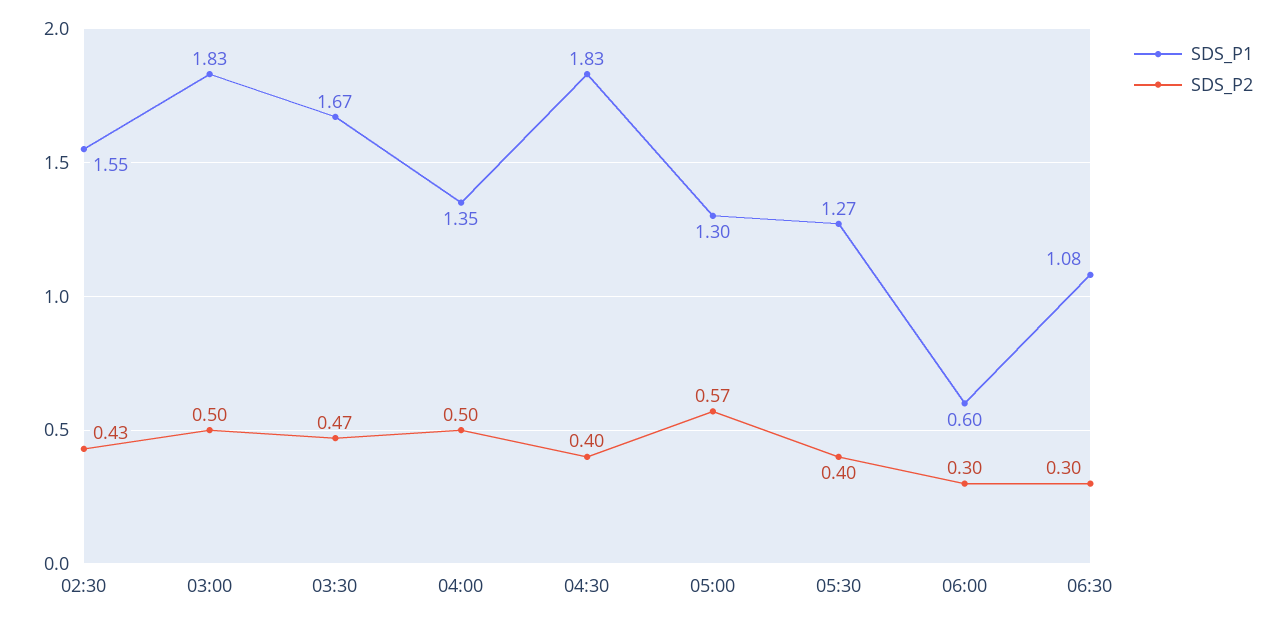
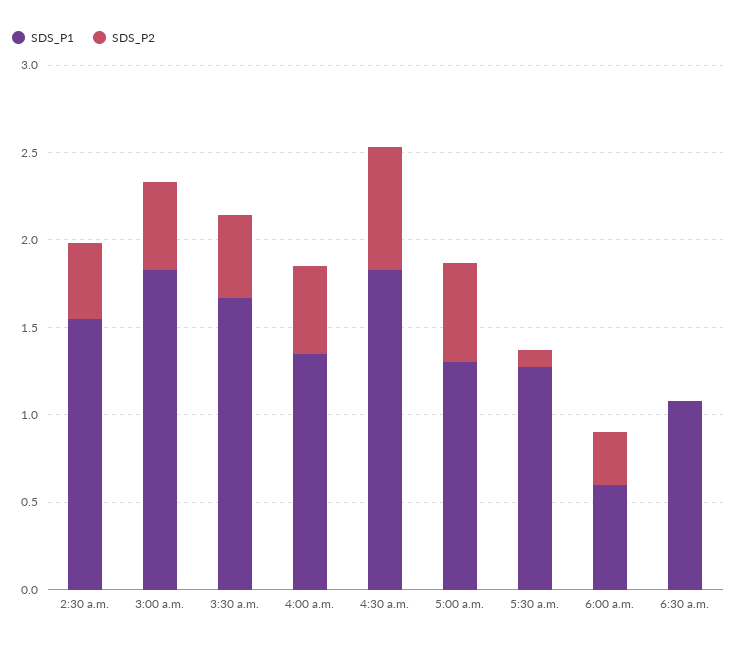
  {
    "SDS_P1": {
      "02:30": 1.55,
      "03:00": 1.83,
      "03:30": 1.67,
      "04:00": 1.35,
      "04:30": 1.83,
      "05:00": 1.3,
      "05:30": 1.27,
      "06:00": 0.6,
      "06:30": 1.08
    },
    "SDS_P2": {
      "02:30": 0.43,
      "03:00": 0.5,
      "03:30": 0.47,
      "04:00": 0.5,
-     "04:30": 0.4,
+     "04:30": 0.7,
      "05:00": 0.57,
-     "05:30": 0.4,
+     "05:30": 0.1,
      "06:00": 0.3,
-     "06:30": 0.3
+     "06:30": 0
    }
  }

